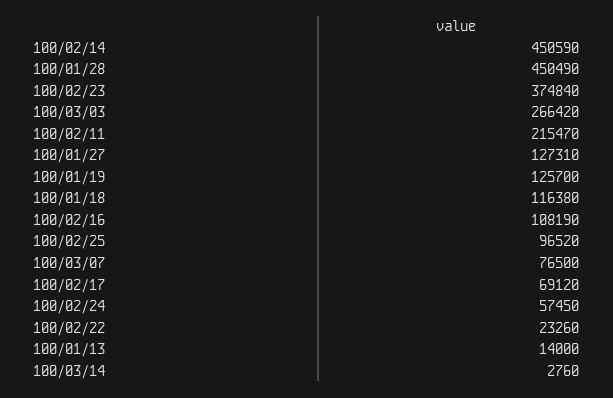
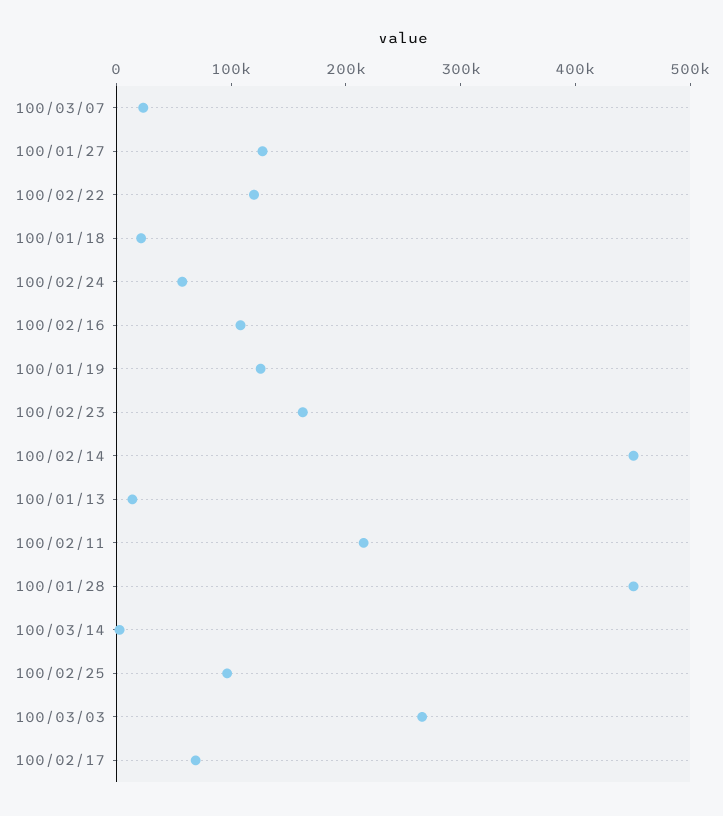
  {
    "100/02/14": 450590,
    "100/01/28": 450490,
-   "100/02/23": 374840,
+   "100/02/23": 160000,
    "100/03/03": 266420,
    "100/02/11": 215470,
    "100/01/27": 127310,
    "100/01/19": 125700,
-   "100/01/18": 116380,
+   "100/01/18": 20000,
    "100/02/16": 108190,
    "100/02/25": 96520,
-   "100/03/07": 76500,
+   "100/03/07": 20000,
    "100/02/17": 69120,
    "100/02/24": 57450,
-   "100/02/22": 23260,
+   "100/02/22": 120000,
    "100/01/13": 14000,
    "100/03/14": 2760
  }

